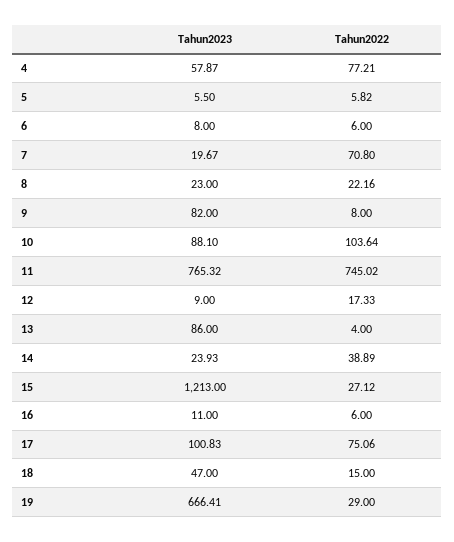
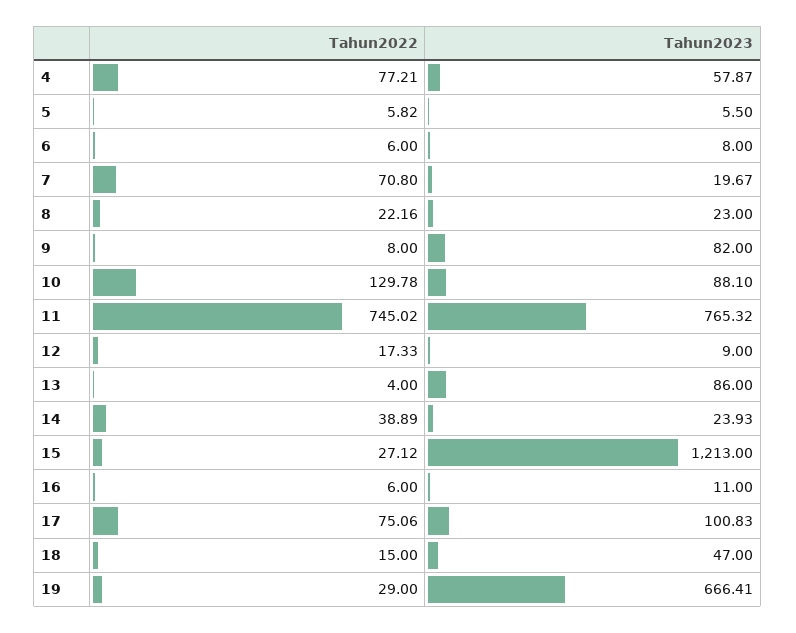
  {
    "Tahun2023": {
      "4": 57.87,
      "5": 5.5,
      "6": 8,
      "7": 19.67,
      "8": 23,
      "9": 82,
      "10": 88.1,
      "11": 765.32,
      "12": 9,
      "13": 86,
      "14": 23.93,
      "15": 1213,
      "16": 11,
      "17": 100.83,
      "18": 47,
      "19": 666.41
    },
    "Tahun2022": {
      "4": 77.21,
      "5": 5.82,
      "6": 6,
      "7": 70.8,
      "8": 22.16,
      "9": 8,
-     "10": 103.64,
+     "10": 129.78,
      "11": 745.02,
      "12": 17.33,
      "13": 4,
      "14": 38.89,
      "15": 27.12,
      "16": 6,
      "17": 75.06,
      "18": 15,
      "19": 29
    }
  }

